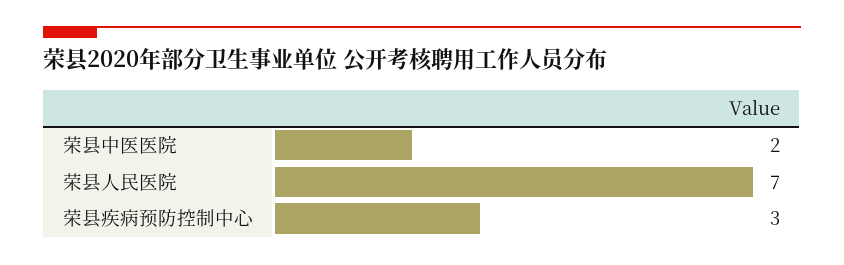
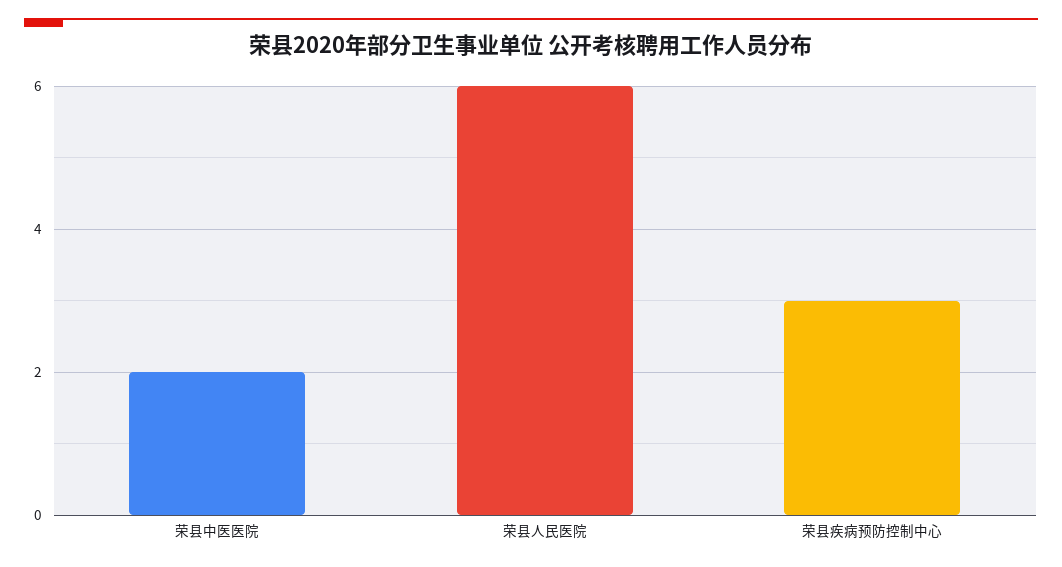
  {
    "荣县中医医院": 2,
-   "荣县人民医院": 7,
+   "荣县人民医院": 6,
    "荣县疾病预防控制中心": 3
  }

